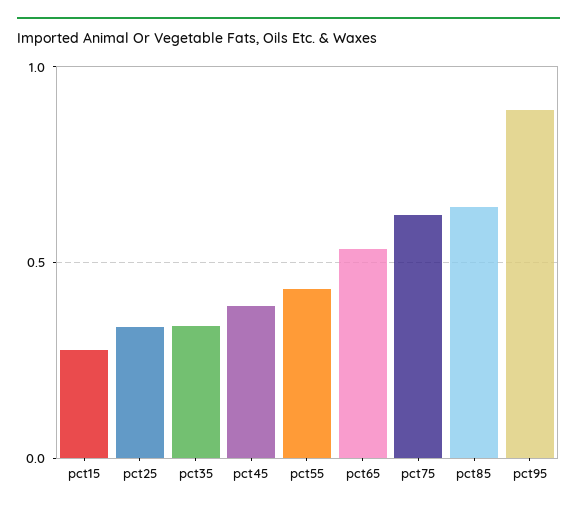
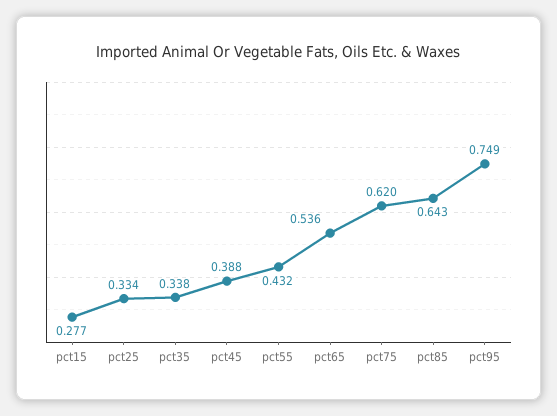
  {
    "pct15": 0.277,
    "pct25": 0.334,
    "pct35": 0.338,
    "pct45": 0.388,
    "pct55": 0.432,
    "pct65": 0.536,
    "pct75": 0.62,
    "pct85": 0.643,
-   "pct95": 0.9
+   "pct95": 0.749
  }

